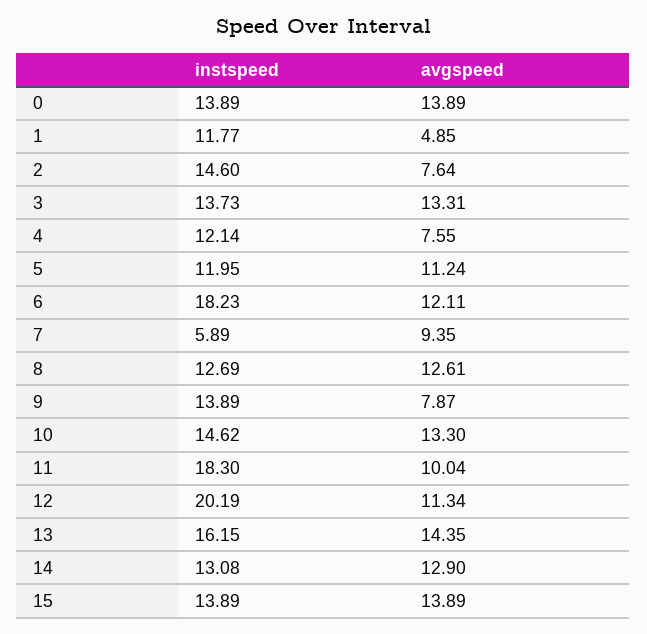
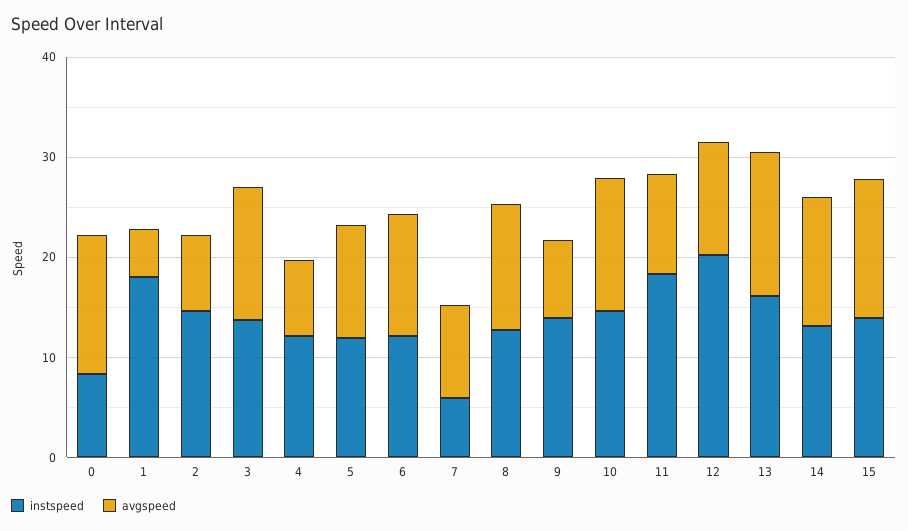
  {
    "instspeed": {
-     "0": 13.89,
+     "0": 8,
-     "1": 11.77,
+     "1": 18,
      "2": 14.6,
      "3": 13.73,
      "4": 12.14,
      "5": 11.95,
-     "6": 18.23,
+     "6": 12,
      "7": 5.89,
      "8": 12.69,
      "9": 13.89,
      "10": 14.62,
      "11": 18.3,
      "12": 20.19,
      "13": 16.15,
      "14": 13.08,
      "15": 13.89
    },
    "avgspeed": {
      "0": 13.89,
      "1": 4.85,
      "2": 7.64,
      "3": 13.31,
      "4": 7.55,
      "5": 11.24,
      "6": 12.11,
      "7": 9.35,
      "8": 12.61,
      "9": 7.87,
      "10": 13.3,
      "11": 10.04,
      "12": 11.34,
      "13": 14.35,
      "14": 12.9,
      "15": 13.89
    }
  }

